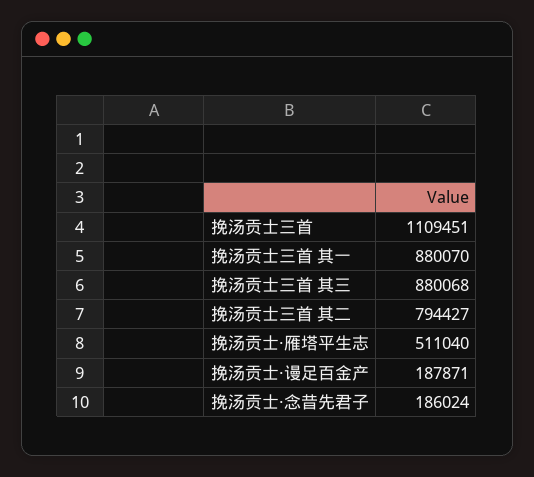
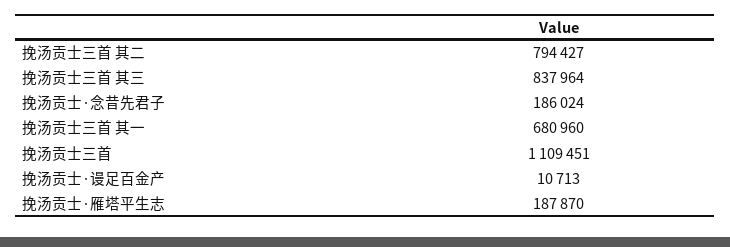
  {
    "挽汤贡士三首": 1109451,
-   "挽汤贡士三首 其一": 880070,
+   "挽汤贡士三首 其一": 680960,
-   "挽汤贡士三首 其三": 880068,
+   "挽汤贡士三首 其三": 837964,
    "挽汤贡士三首 其二": 794427,
-   "挽汤贡士·雁塔平生志": 511040,
+   "挽汤贡士·雁塔平生志": 187870,
-   "挽汤贡士·谩足百金产": 187871,
+   "挽汤贡士·谩足百金产": 10713,
    "挽汤贡士·念昔先君子": 186024
  }

